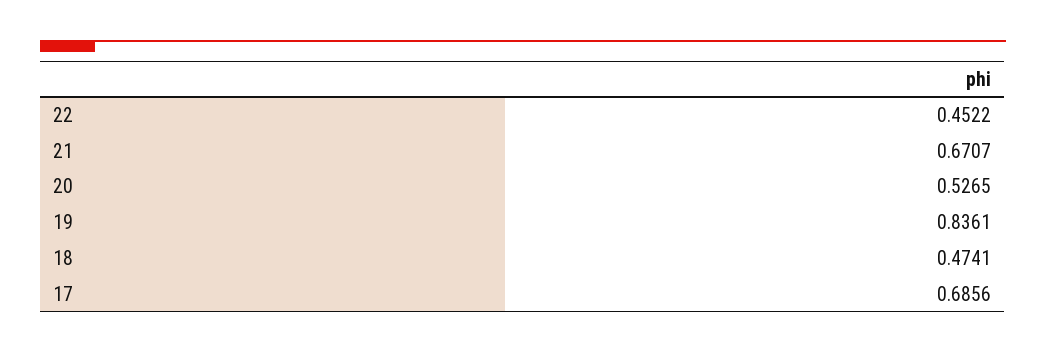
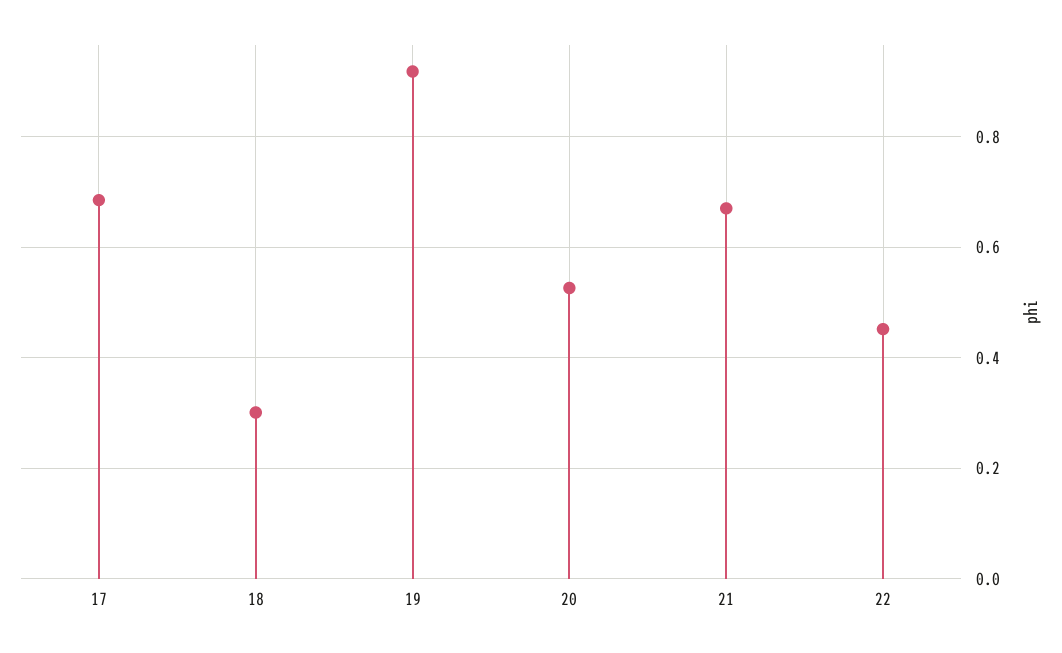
  {
    "22": 0.4522,
    "21": 0.6707,
    "20": 0.5265,
-   "19": 0.8361,
+   "19": 0.92,
-   "18": 0.4741,
+   "18": 0.3,
    "17": 0.6856
  }

